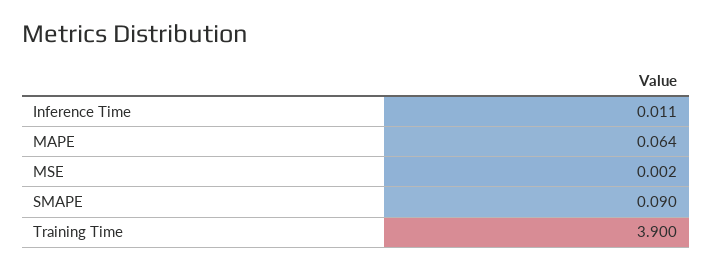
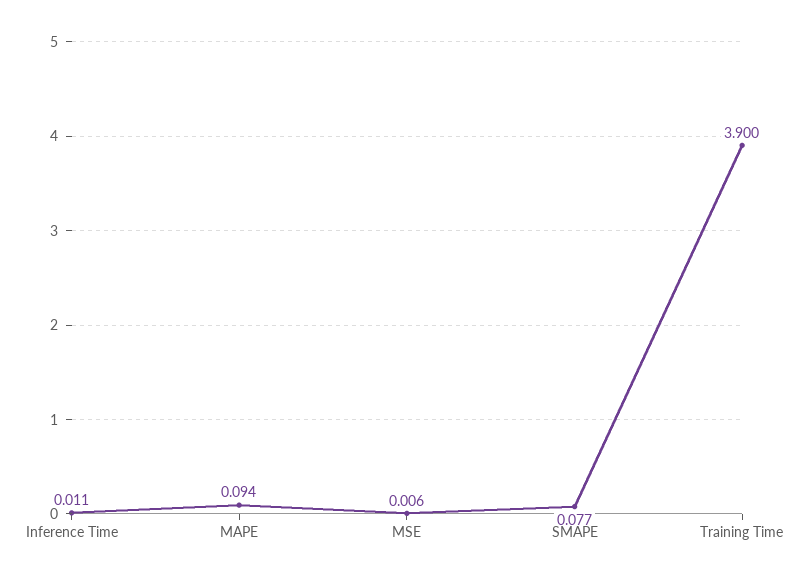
  {
    "Inference Time": 0.011,
-   "MAPE": 0.064,
+   "MAPE": 0.094,
-   "MSE": 0.002,
+   "MSE": 0.006,
-   "SMAPE": 0.09,
+   "SMAPE": 0.077,
    "Training Time": 3.9
  }

